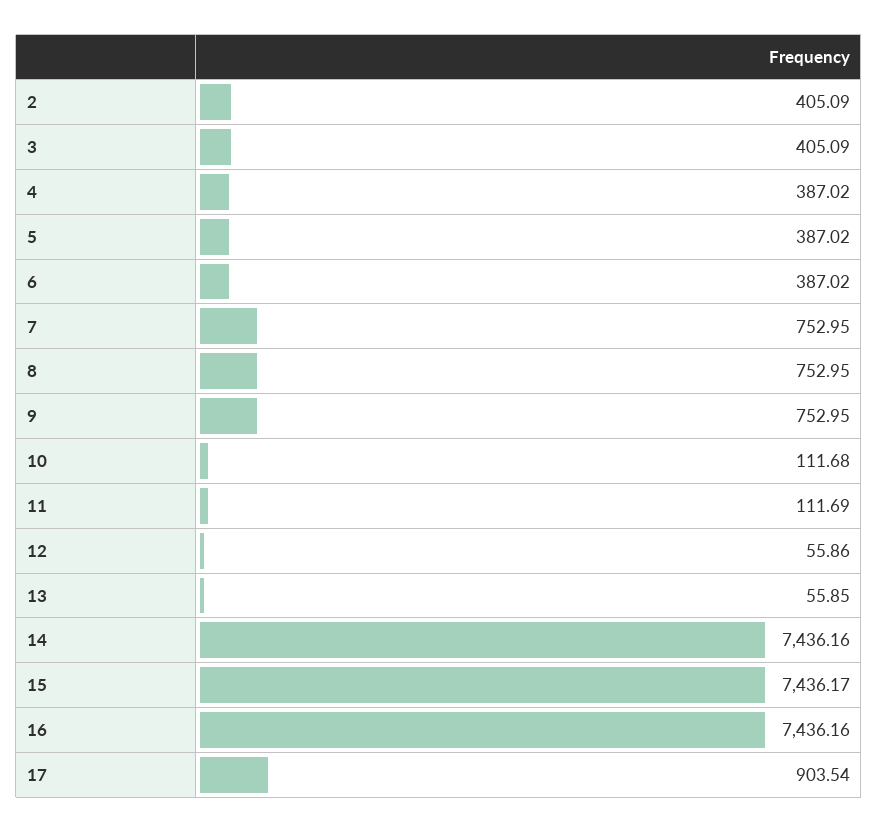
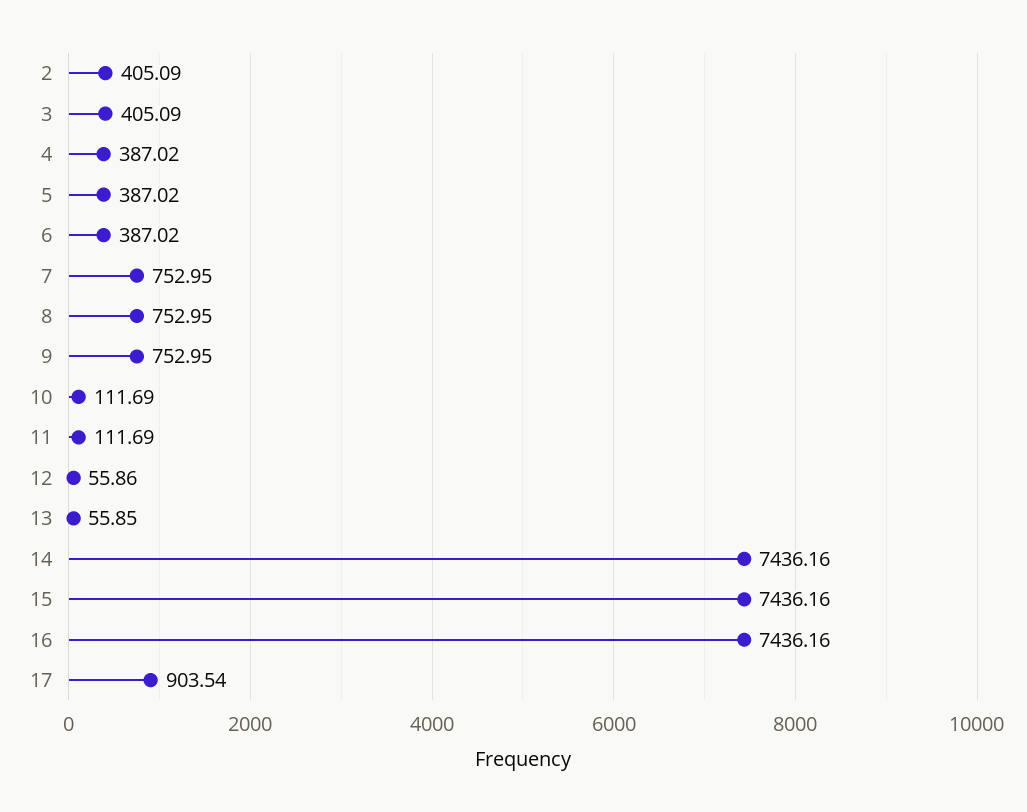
  {
    "2": 405.09,
    "3": 405.09,
    "4": 387.02,
    "5": 387.02,
    "6": 387.02,
    "7": 752.95,
    "8": 752.95,
    "9": 752.95,
-   "10": 111.68,
+   "10": 111.69,
    "11": 111.69,
    "12": 55.86,
    "13": 55.85,
    "14": 7436.16,
-   "15": 7436.17,
+   "15": 7436.16,
    "16": 7436.16,
    "17": 903.54
  }

